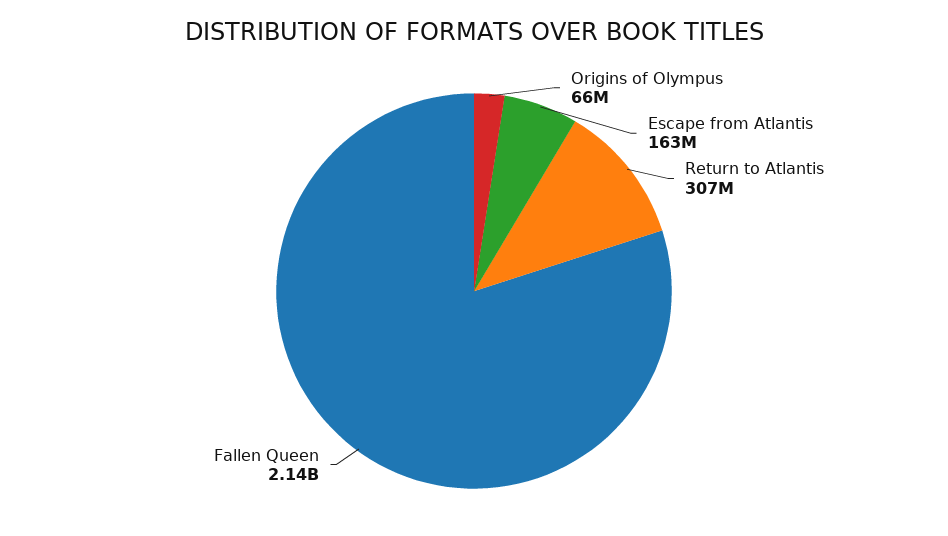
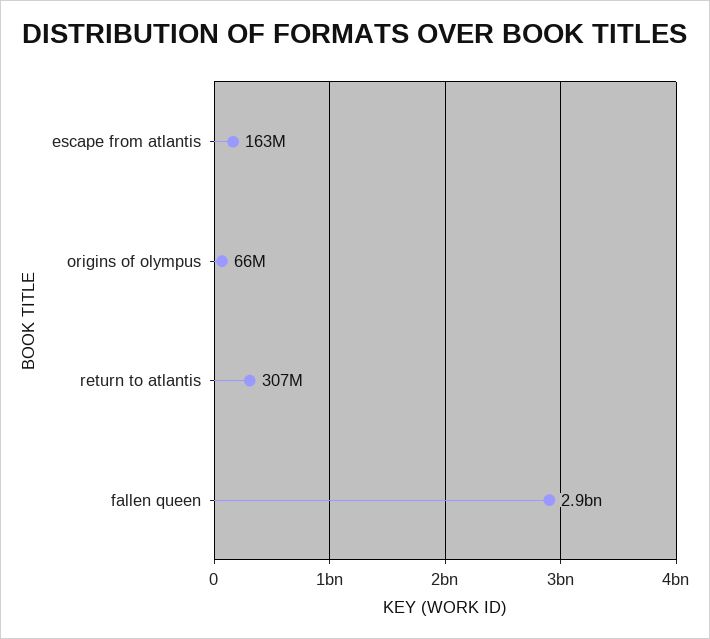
  {
    "Origins of Olympus": 66000000,
    "Escape from Atlantis": 163000000,
    "Return to Atlantis": 307000000,
-   "Fallen Queen": 2140000000
+   "Fallen Queen": 2900000000
  }

